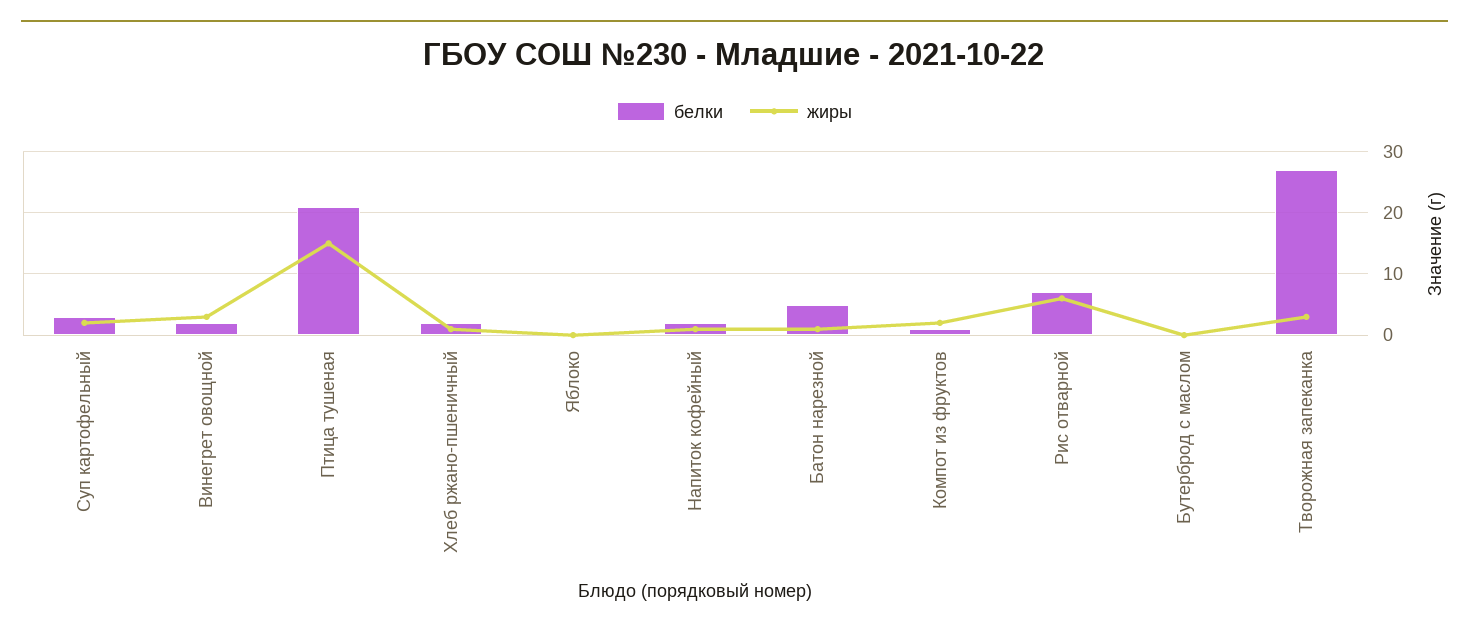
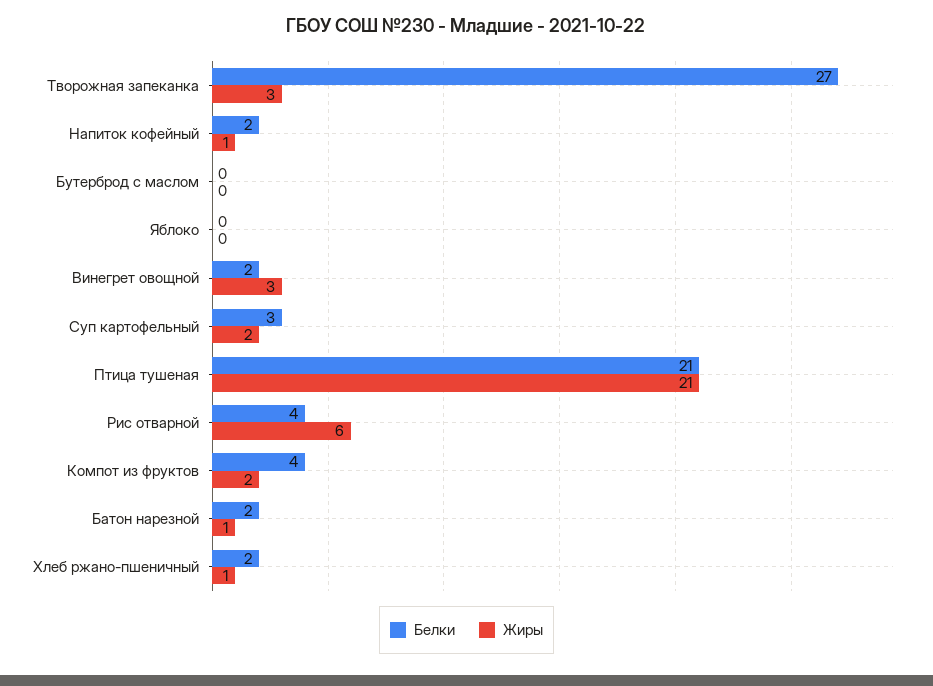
  {
    "белки": {
      "Суп картофельный": 3,
      "Винегрет овощной": 2,
      "Птица тушеная": 21,
      "Хлеб ржано-пшеничный": 2,
      "Яблоко": 0,
      "Напиток кофейный": 2,
-     "Батон нарезной": 5,
+     "Батон нарезной": 2,
-     "Компот из фруктов": 1,
+     "Компот из фруктов": 4,
-     "Рис отварной": 7,
+     "Рис отварной": 4,
      "Бутерброд с маслом": 0,
      "Творожная запеканка": 27
    },
    "жиры": {
      "Суп картофельный": 2,
      "Винегрет овощной": 3,
-     "Птица тушеная": 15,
+     "Птица тушеная": 21,
      "Хлеб ржано-пшеничный": 1,
      "Яблоко": 0,
      "Напиток кофейный": 1,
      "Батон нарезной": 1,
      "Компот из фруктов": 2,
      "Рис отварной": 6,
      "Бутерброд с маслом": 0,
      "Творожная запеканка": 3
    }
  }

